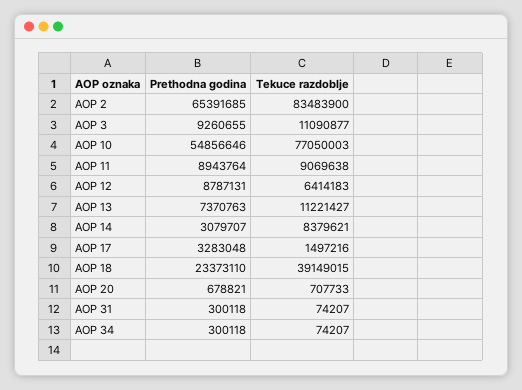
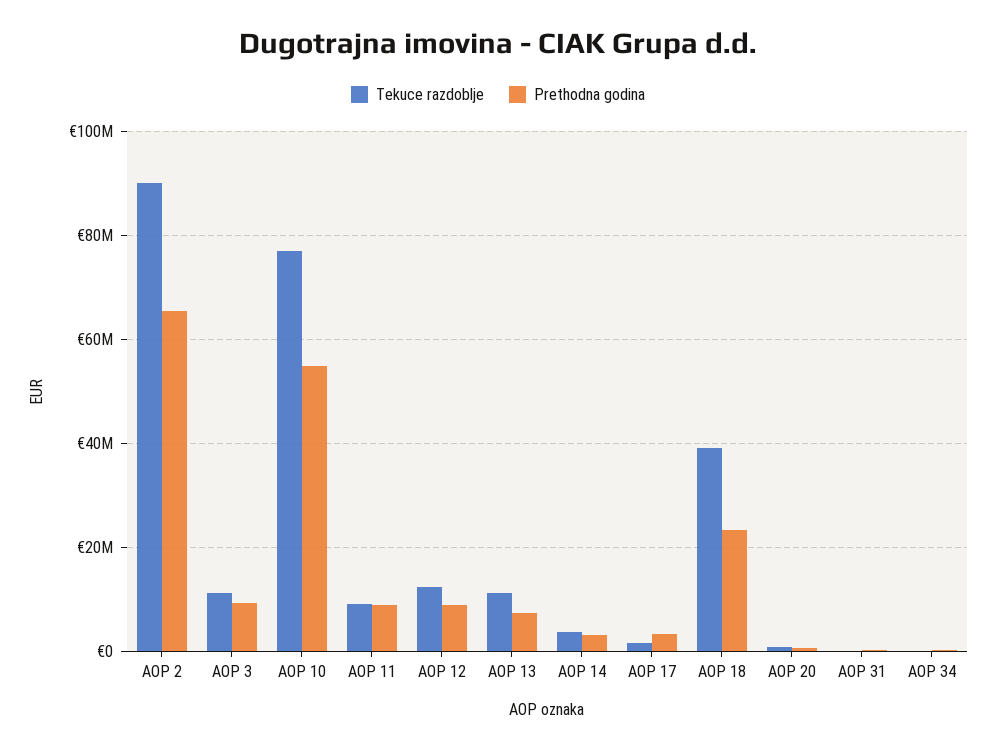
  {
    "Prethodna godina": {
      "AOP 2": 65391685,
      "AOP 3": 9260655,
      "AOP 10": 54856646,
      "AOP 11": 8943764,
      "AOP 12": 8787131,
      "AOP 13": 7370763,
      "AOP 14": 3079707,
      "AOP 17": 3283048,
      "AOP 18": 23373110,
      "AOP 20": 678821,
      "AOP 31": 300118,
      "AOP 34": 300118
    },
    "Tekuce razdoblje": {
-     "AOP 2": 83483900,
+     "AOP 2": 90000000,
      "AOP 3": 11090877,
      "AOP 10": 77050003,
      "AOP 11": 9069638,
-     "AOP 12": 6414183,
+     "AOP 12": 12000000,
      "AOP 13": 11221427,
-     "AOP 14": 8379621,
+     "AOP 14": 4000000,
      "AOP 17": 1497216,
      "AOP 18": 39149015,
      "AOP 20": 707733,
      "AOP 31": 74207,
      "AOP 34": 74207
    }
  }

